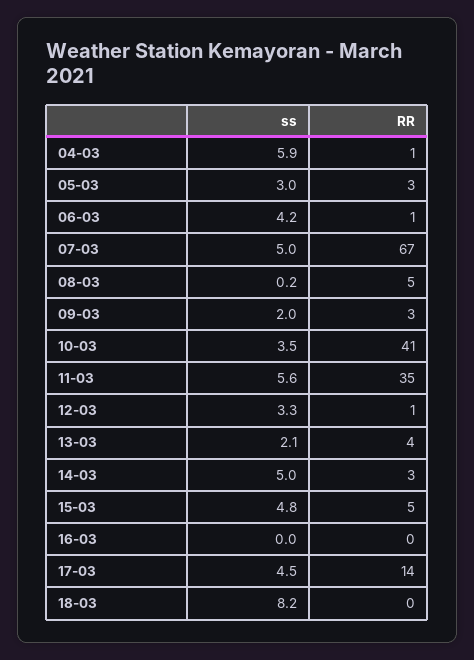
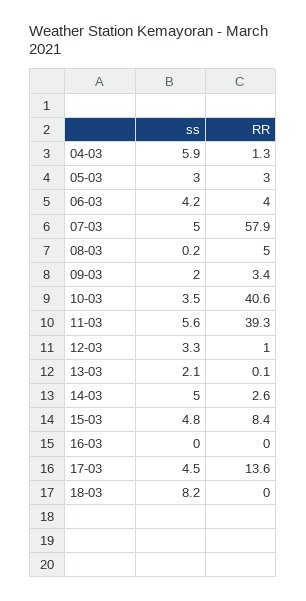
  {
    "ss": {
      "04-03": 5.9,
      "05-03": 3,
      "06-03": 4.2,
      "07-03": 5,
      "08-03": 0.2,
      "09-03": 2,
      "10-03": 3.5,
      "11-03": 5.6,
      "12-03": 3.3,
      "13-03": 2.1,
      "14-03": 5,
      "15-03": 4.8,
      "16-03": 0,
      "17-03": 4.5,
      "18-03": 8.2
    },
    "RR": {
      "04-03": 1.3,
      "05-03": 3,
-     "06-03": 1,
+     "06-03": 4,
-     "07-03": 67,
+     "07-03": 57.9,
      "08-03": 5,
      "09-03": 3.4,
      "10-03": 40.6,
-     "11-03": 35,
+     "11-03": 39.3,
      "12-03": 1,
-     "13-03": 4,
+     "13-03": 0.1,
      "14-03": 2.6,
-     "15-03": 5,
+     "15-03": 8.4,
      "16-03": 0,
      "17-03": 13.6,
      "18-03": 0
    }
  }

